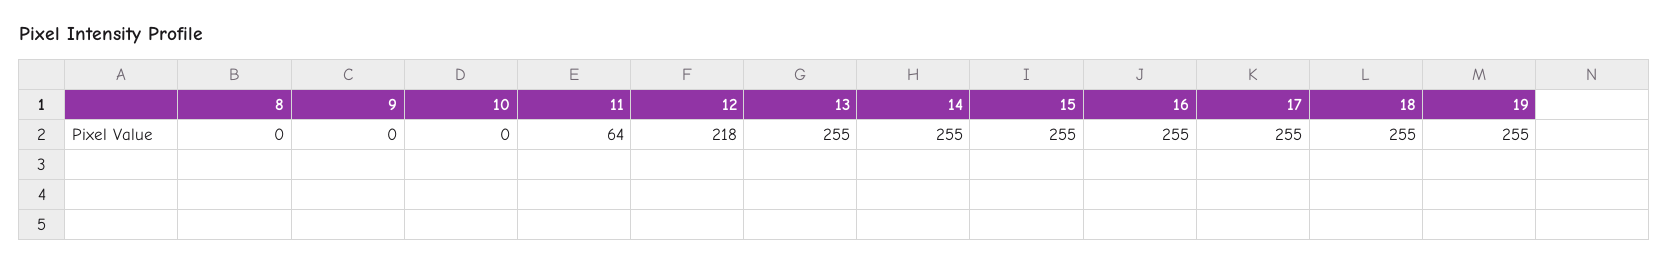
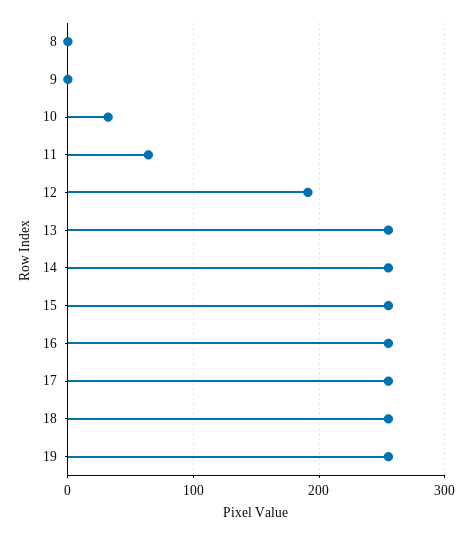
  {
    "8": 0,
    "9": 0,
-   "10": 0,
+   "10": 30,
    "11": 64,
-   "12": 218,
+   "12": 190,
    "13": 255,
    "14": 255,
    "15": 255,
    "16": 255,
    "17": 255,
    "18": 255,
    "19": 255
  }

